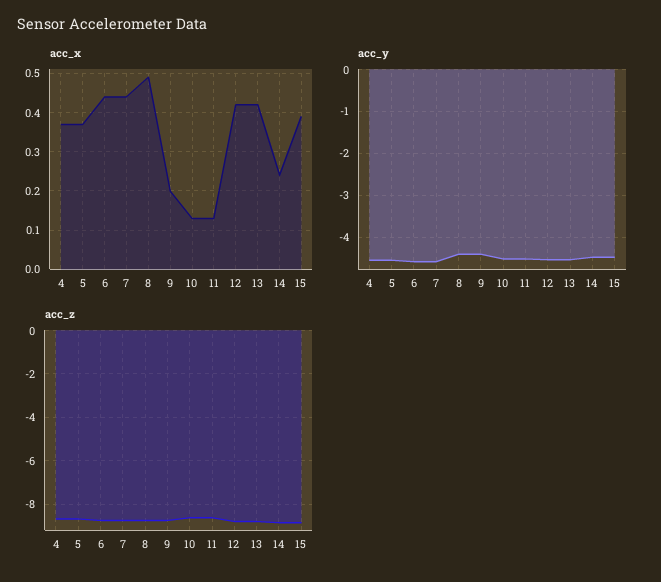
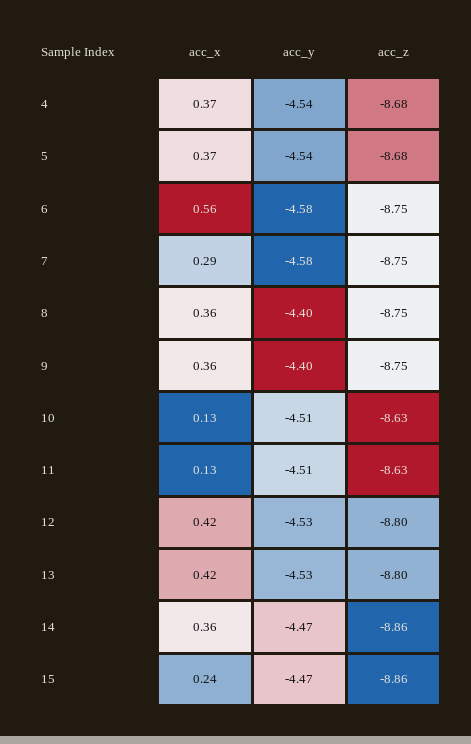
  {
    "acc_x": {
      "4": 0.37,
      "5": 0.37,
-     "6": 0.45,
+     "6": 0.56,
-     "7": 0.45,
+     "7": 0.29,
-     "8": 0.5,
+     "8": 0.36,
-     "9": 0.2,
+     "9": 0.36,
      "10": 0.13,
      "11": 0.13,
      "12": 0.42,
      "13": 0.42,
-     "14": 0.25,
+     "14": 0.36,
-     "15": 0.4
+     "15": 0.24
    },
    "acc_y": {
      "4": -4.54,
      "5": -4.54,
      "6": -4.58,
      "7": -4.58,
      "8": -4.4,
      "9": -4.4,
      "10": -4.51,
      "11": -4.51,
      "12": -4.53,
      "13": -4.53,
      "14": -4.47,
      "15": -4.47
    },
    "acc_z": {
      "4": -8.68,
      "5": -8.68,
      "6": -8.75,
      "7": -8.75,
      "8": -8.75,
      "9": -8.75,
      "10": -8.63,
      "11": -8.63,
      "12": -8.8,
      "13": -8.8,
      "14": -8.86,
      "15": -8.86
    }
  }

